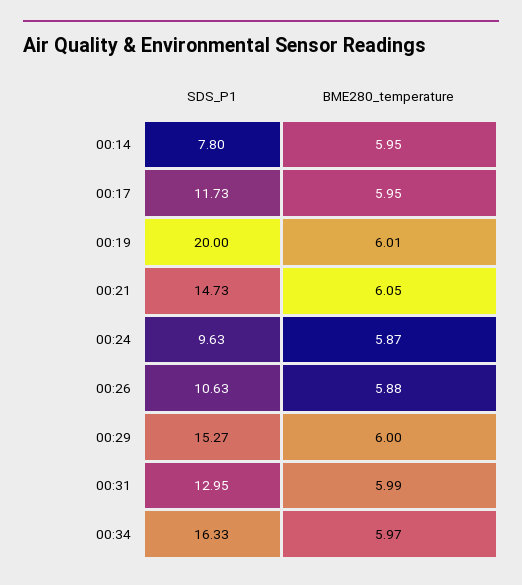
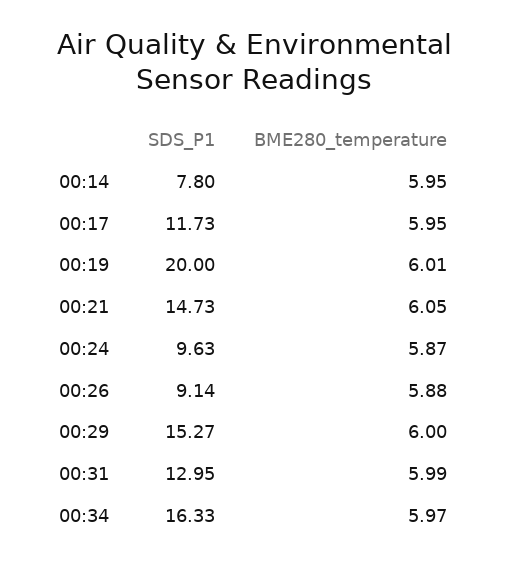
  {
    "SDS_P1": {
      "00:14": 7.8,
      "00:17": 11.73,
      "00:19": 20,
      "00:21": 14.73,
      "00:24": 9.63,
-     "00:26": 10.63,
+     "00:26": 9.14,
      "00:29": 15.27,
      "00:31": 12.95,
      "00:34": 16.33
    },
    "BME280_temperature": {
      "00:14": 5.95,
      "00:17": 5.95,
      "00:19": 6.01,
      "00:21": 6.05,
      "00:24": 5.87,
      "00:26": 5.88,
      "00:29": 6,
      "00:31": 5.99,
      "00:34": 5.97
    }
  }

